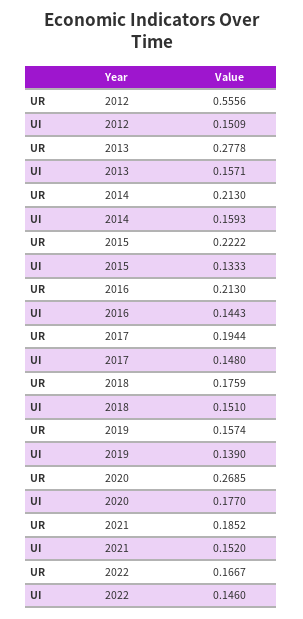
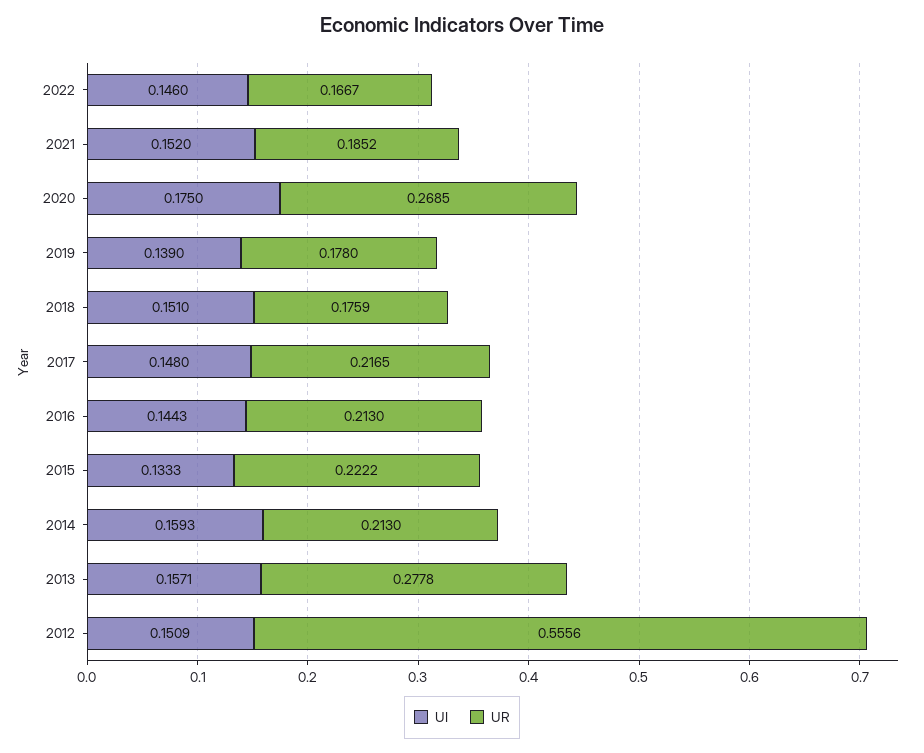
  {
    "UR": {
      "2012": 0.5556,
      "2013": 0.2778,
      "2014": 0.213,
      "2015": 0.2222,
      "2016": 0.213,
-     "2017": 0.1944,
+     "2017": 0.2165,
      "2018": 0.1759,
-     "2019": 0.1574,
+     "2019": 0.178,
      "2020": 0.2685,
      "2021": 0.1852,
      "2022": 0.1667
    },
    "UI": {
      "2012": 0.1509,
      "2013": 0.1571,
      "2014": 0.1593,
      "2015": 0.1333,
      "2016": 0.1443,
      "2017": 0.148,
      "2018": 0.151,
      "2019": 0.139,
-     "2020": 0.177,
+     "2020": 0.175,
      "2021": 0.152,
      "2022": 0.146
    }
  }

